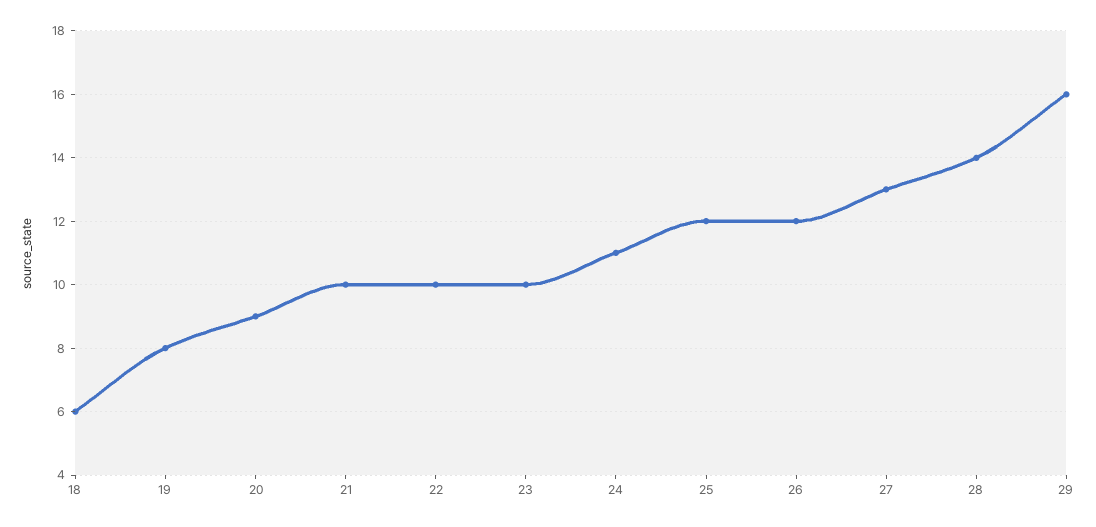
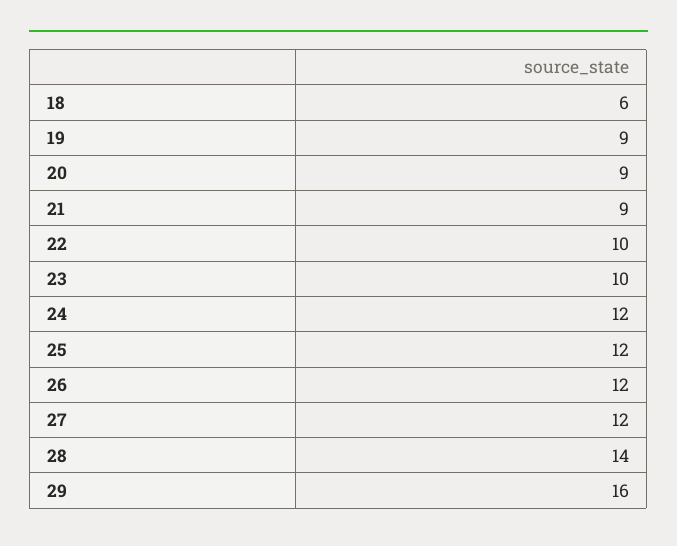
  {
    "18": 6,
-   "19": 8,
+   "19": 9,
    "20": 9,
-   "21": 10,
+   "21": 9,
    "22": 10,
    "23": 10,
-   "24": 11,
+   "24": 12,
    "25": 12,
    "26": 12,
-   "27": 13,
+   "27": 12,
    "28": 14,
    "29": 16
  }

